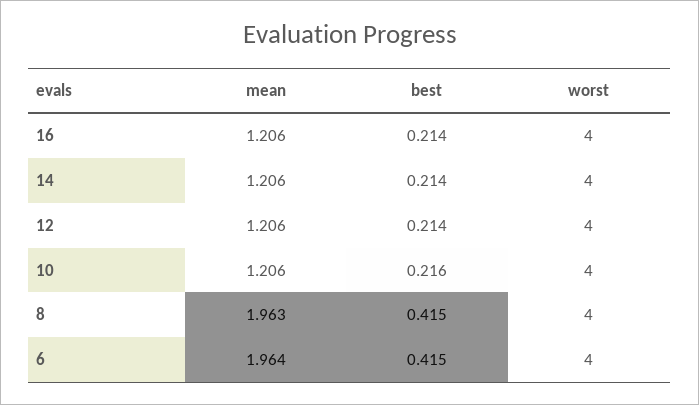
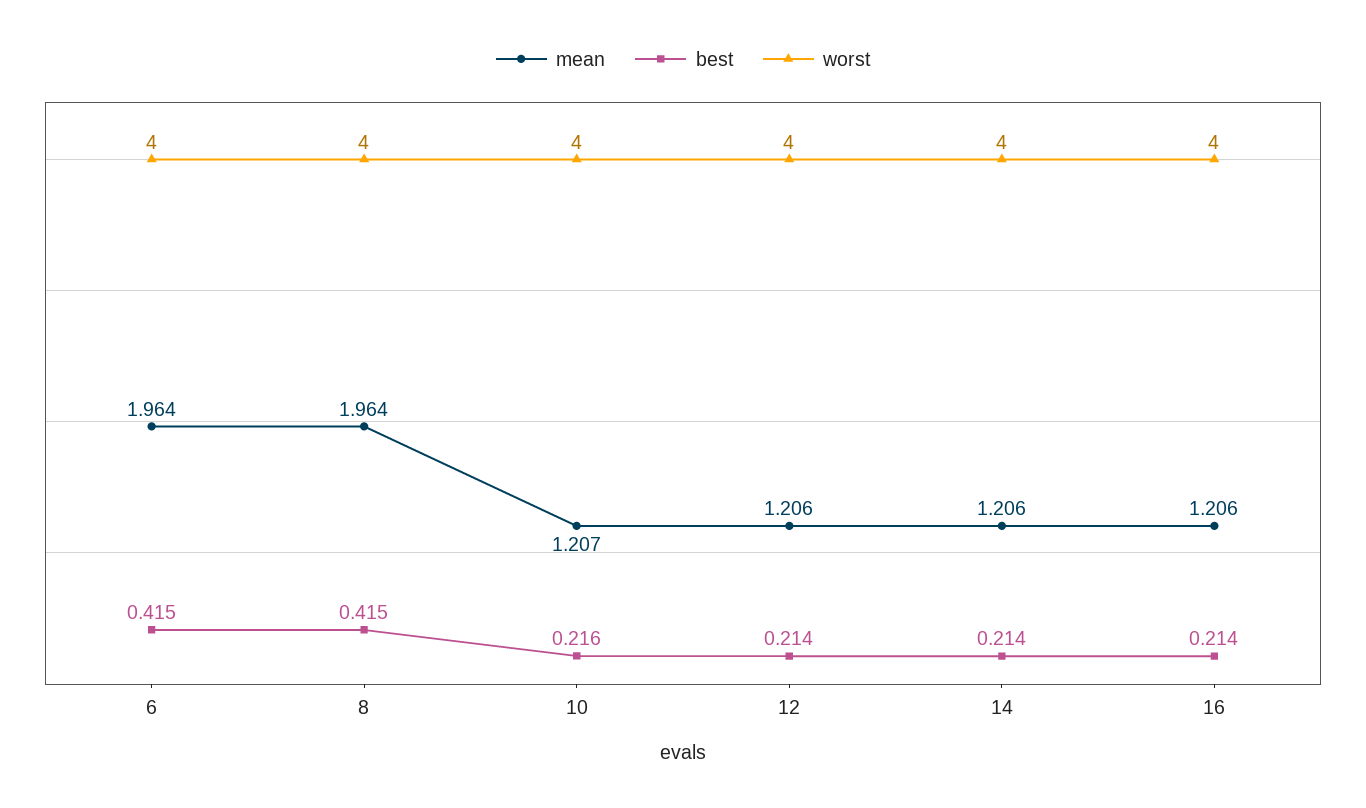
  {
    "mean": {
      "16": 1.206,
      "14": 1.206,
      "12": 1.206,
-     "10": 1.206,
+     "10": 1.207,
-     "8": 1.963,
+     "8": 1.964,
      "6": 1.964
    },
    "best": {
      "16": 0.214,
      "14": 0.214,
      "12": 0.214,
      "10": 0.216,
      "8": 0.415,
      "6": 0.415
    },
    "worst": {
      "16": 4,
      "14": 4,
      "12": 4,
      "10": 4,
      "8": 4,
      "6": 4
    }
  }

